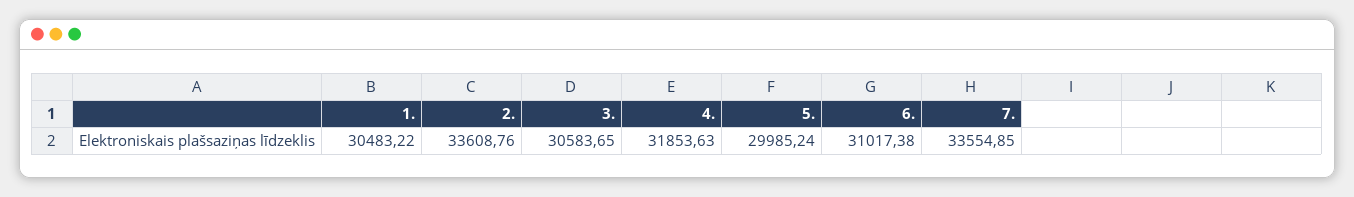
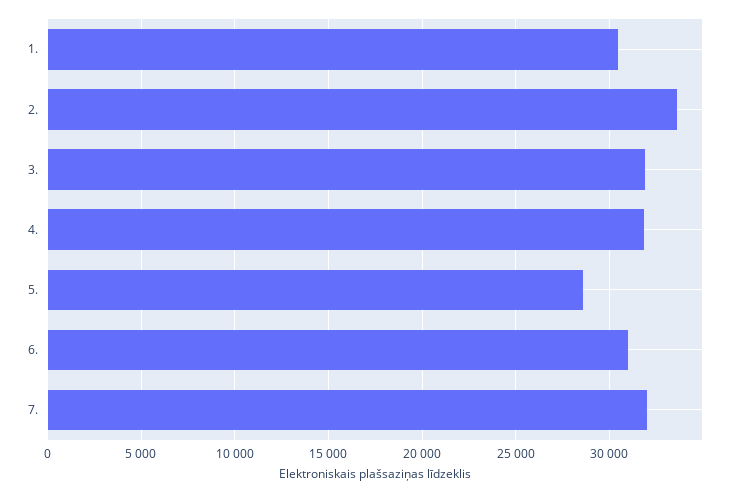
  {
    "1.": 30483.22,
    "2.": 33608.76,
-   "3.": 30583.65,
+   "3.": 32000,
    "4.": 31853.63,
-   "5.": 29985.24,
+   "5.": 28500,
    "6.": 31017.38,
-   "7.": 33554.85
+   "7.": 32000
  }

